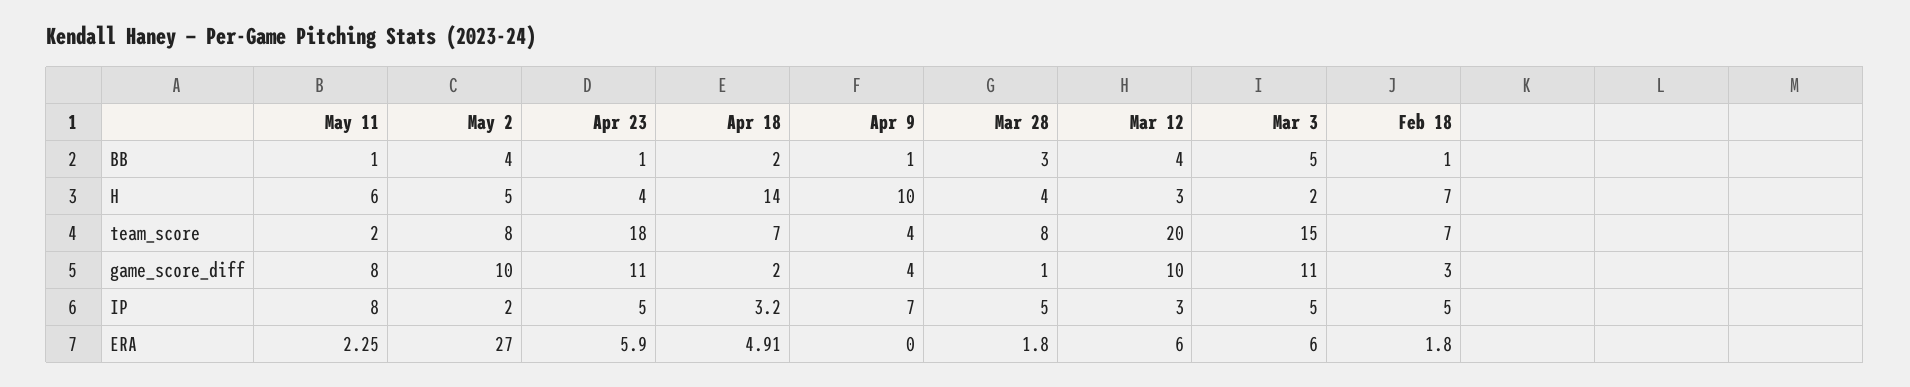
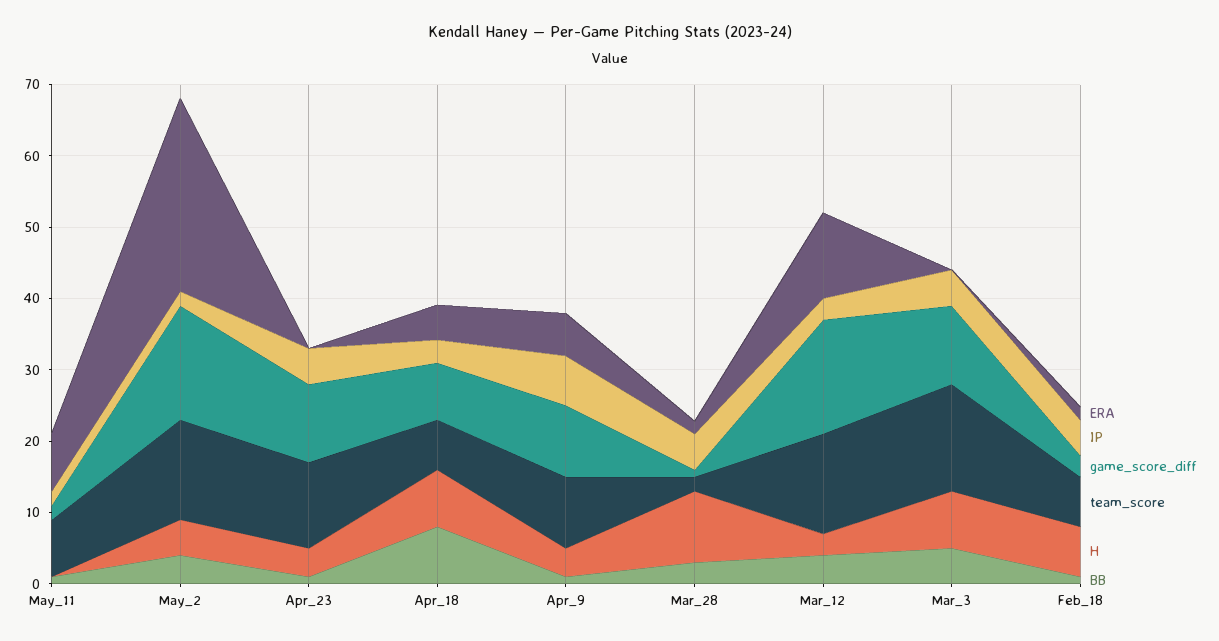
  {
    "BB": {
      "May 11": 1,
      "May 2": 4,
      "Apr 23": 1,
-     "Apr 18": 2,
+     "Apr 18": 8,
      "Apr 9": 1,
      "Mar 28": 3,
      "Mar 12": 4,
      "Mar 3": 5,
      "Feb 18": 1
    },
    "H": {
-     "May 11": 6,
+     "May 11": 0,
      "May 2": 5,
      "Apr 23": 4,
-     "Apr 18": 14,
+     "Apr 18": 8,
-     "Apr 9": 10,
+     "Apr 9": 4,
-     "Mar 28": 4,
+     "Mar 28": 10,
      "Mar 12": 3,
-     "Mar 3": 2,
+     "Mar 3": 8,
      "Feb 18": 7
    },
    "team_score": {
-     "May 11": 2,
+     "May 11": 8,
-     "May 2": 8,
+     "May 2": 14,
-     "Apr 23": 18,
+     "Apr 23": 12,
      "Apr 18": 7,
-     "Apr 9": 4,
+     "Apr 9": 10,
-     "Mar 28": 8,
+     "Mar 28": 2,
-     "Mar 12": 20,
+     "Mar 12": 14,
      "Mar 3": 15,
      "Feb 18": 7
    },
    "game_score_diff": {
-     "May 11": 8,
+     "May 11": 2,
-     "May 2": 10,
+     "May 2": 16,
      "Apr 23": 11,
-     "Apr 18": 2,
+     "Apr 18": 8,
-     "Apr 9": 4,
+     "Apr 9": 10,
      "Mar 28": 1,
-     "Mar 12": 10,
+     "Mar 12": 16,
      "Mar 3": 11,
      "Feb 18": 3
    },
    "IP": {
-     "May 11": 8,
+     "May 11": 2,
      "May 2": 2,
      "Apr 23": 5,
      "Apr 18": 3.2,
      "Apr 9": 7,
      "Mar 28": 5,
      "Mar 12": 3,
      "Mar 3": 5,
      "Feb 18": 5
    },
    "ERA": {
-     "May 11": 2.25,
+     "May 11": 8,
      "May 2": 27,
-     "Apr 23": 5.9,
+     "Apr 23": 0,
      "Apr 18": 4.91,
-     "Apr 9": 0,
+     "Apr 9": 6,
      "Mar 28": 1.8,
-     "Mar 12": 6,
+     "Mar 12": 12,
-     "Mar 3": 6,
+     "Mar 3": 0,
      "Feb 18": 1.8
    }
  }

